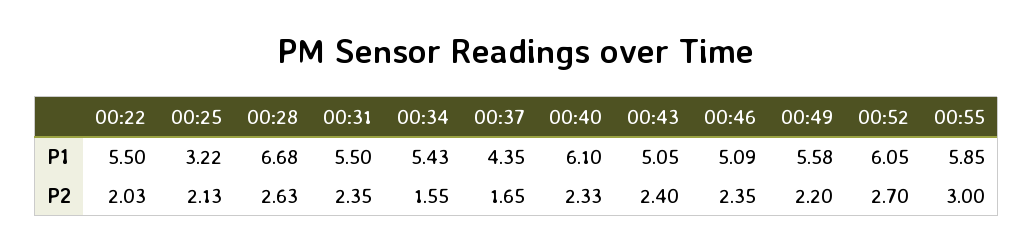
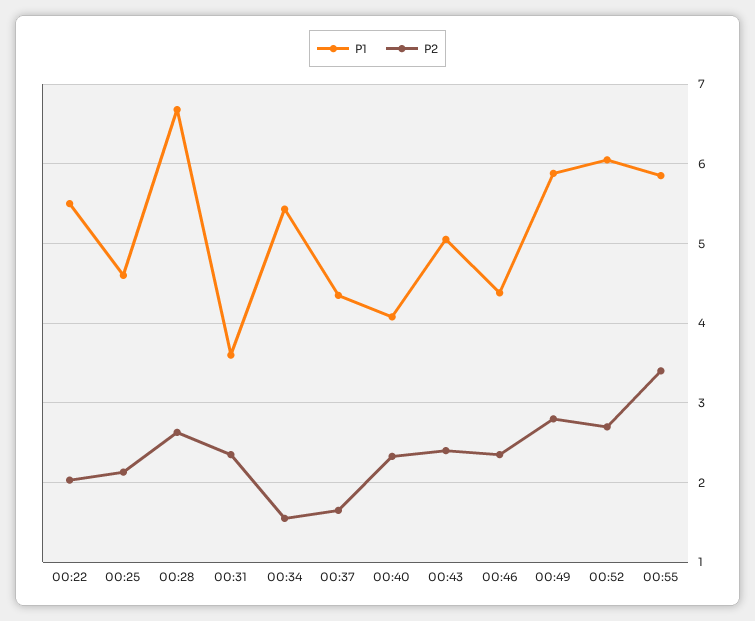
  {
    "P1": {
      "00:22": 5.5,
-     "00:25": 3.22,
+     "00:25": 4.6,
      "00:28": 6.68,
-     "00:31": 5.5,
+     "00:31": 3.6,
      "00:34": 5.43,
      "00:37": 4.35,
-     "00:40": 6.1,
+     "00:40": 4.1,
      "00:43": 5.05,
-     "00:46": 5.09,
+     "00:46": 4.4,
-     "00:49": 5.58,
+     "00:49": 5.9,
      "00:52": 6.05,
      "00:55": 5.85
    },
    "P2": {
      "00:22": 2.03,
      "00:25": 2.13,
      "00:28": 2.63,
      "00:31": 2.35,
      "00:34": 1.55,
      "00:37": 1.65,
      "00:40": 2.33,
      "00:43": 2.4,
      "00:46": 2.35,
-     "00:49": 2.2,
+     "00:49": 2.8,
      "00:52": 2.7,
-     "00:55": 3
+     "00:55": 3.4
    }
  }

